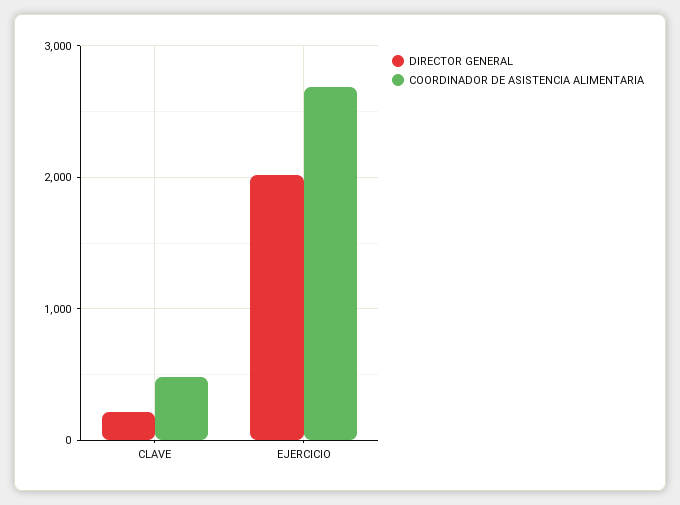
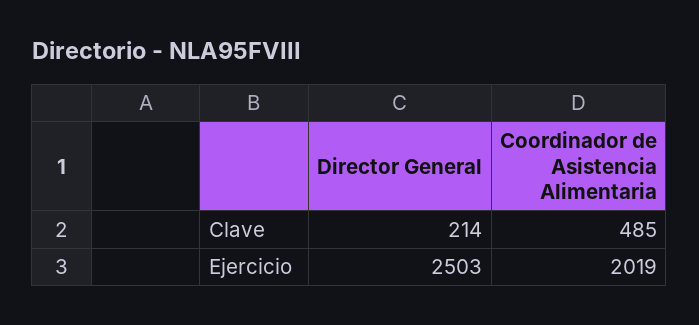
  {
    "DIRECTOR GENERAL": {
      "CLAVE": 214,
-     "EJERCICIO": 2000
+     "EJERCICIO": 2503
    },
    "COORDINADOR DE ASISTENCIA ALIMENTARIA": {
      "CLAVE": 485,
-     "EJERCICIO": 2700
+     "EJERCICIO": 2019
    }
  }

